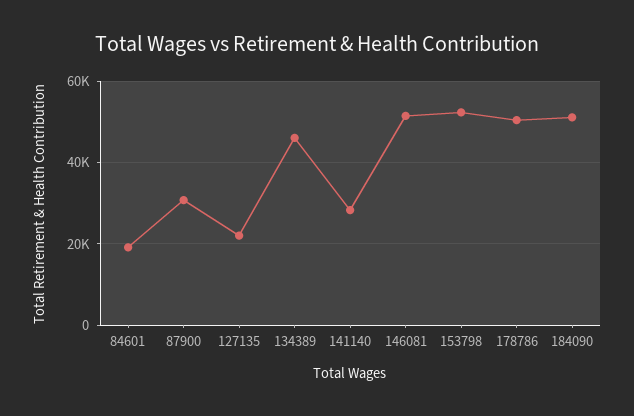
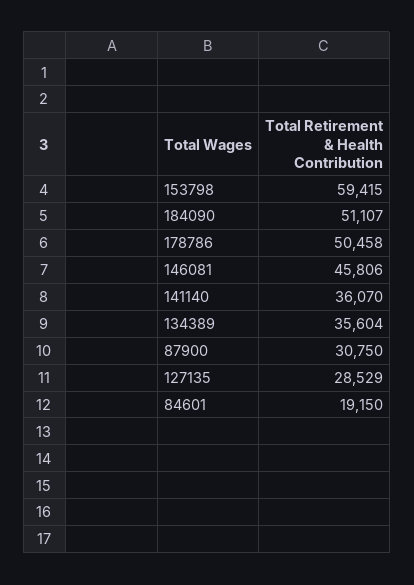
  {
    "84601": 19150,
    "87900": 30750,
-   "127135": 22000,
+   "127135": 28529,
-   "134389": 46000,
+   "134389": 35604,
-   "141140": 28000,
+   "141140": 36070,
-   "146081": 52000,
+   "146081": 45806,
-   "153798": 52000,
+   "153798": 59415,
    "178786": 50458,
    "184090": 51107
  }

